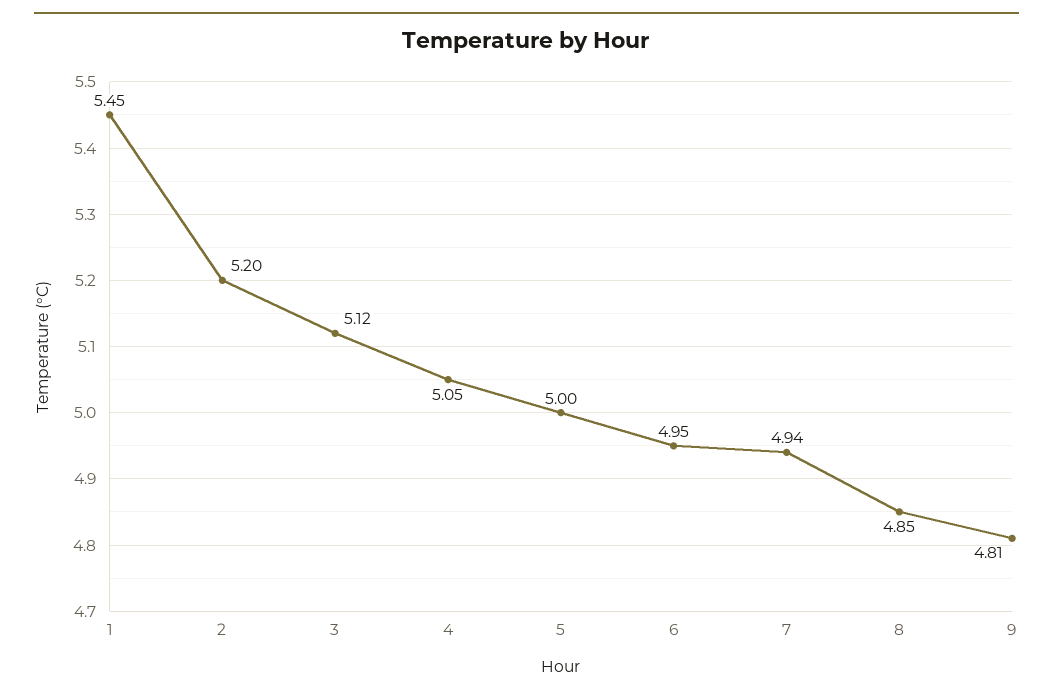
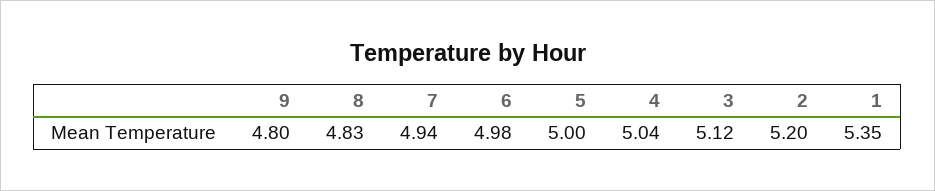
  {
-   "1": 5.45,
+   "1": 5.35,
    "2": 5.2,
    "3": 5.12,
-   "4": 5.05,
+   "4": 5.04,
    "5": 5,
-   "6": 4.95,
+   "6": 4.98,
    "7": 4.94,
-   "8": 4.85,
+   "8": 4.83,
-   "9": 4.81
+   "9": 4.8
  }

